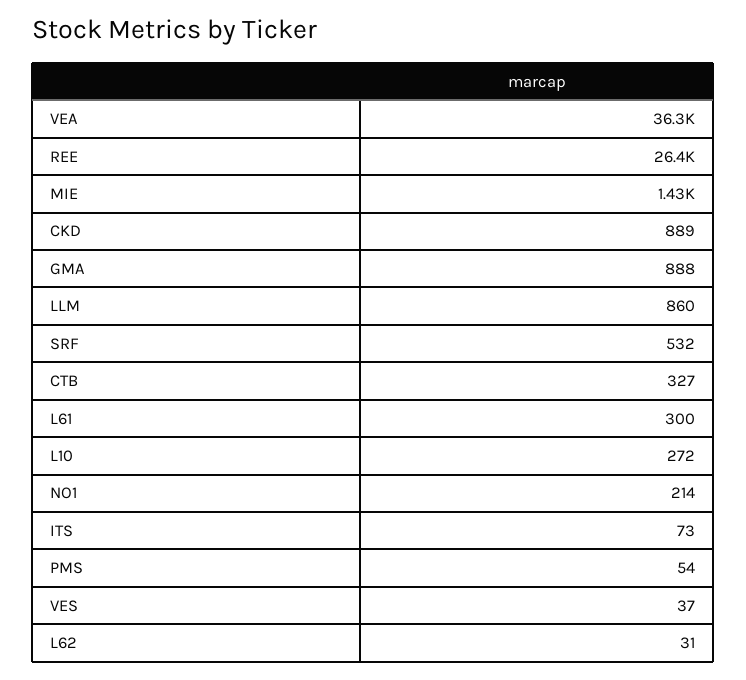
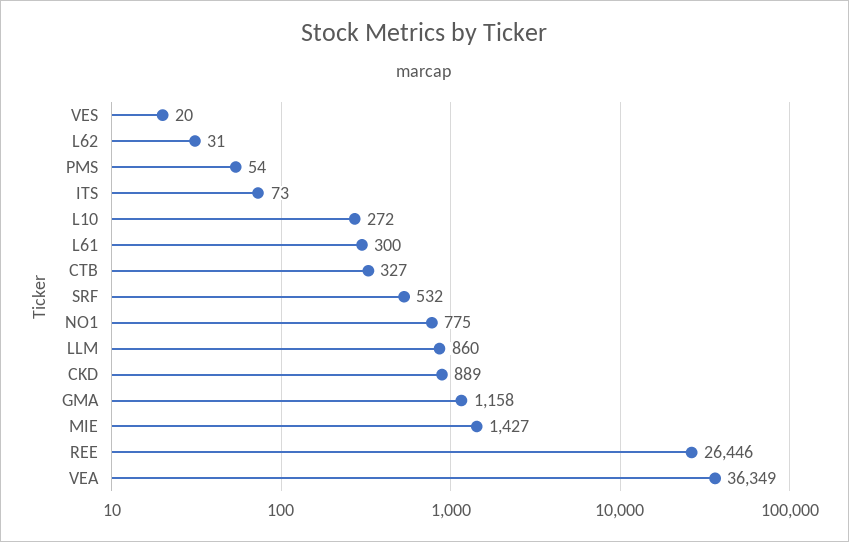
  {
    "VEA": 36349,
    "REE": 26446,
    "MIE": 1427,
    "CKD": 889,
-   "GMA": 888,
+   "GMA": 1158,
    "LLM": 860,
    "SRF": 532,
    "CTB": 327,
    "L61": 300,
    "L10": 272,
-   "NO1": 214,
+   "NO1": 775,
    "ITS": 73,
    "PMS": 54,
-   "VES": 37,
+   "VES": 20,
    "L62": 31
  }

